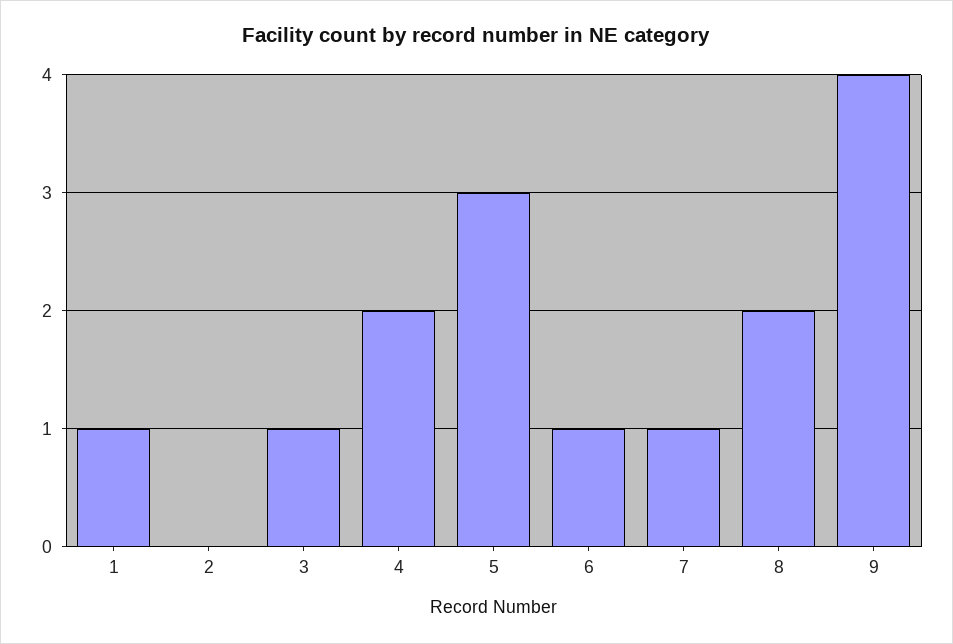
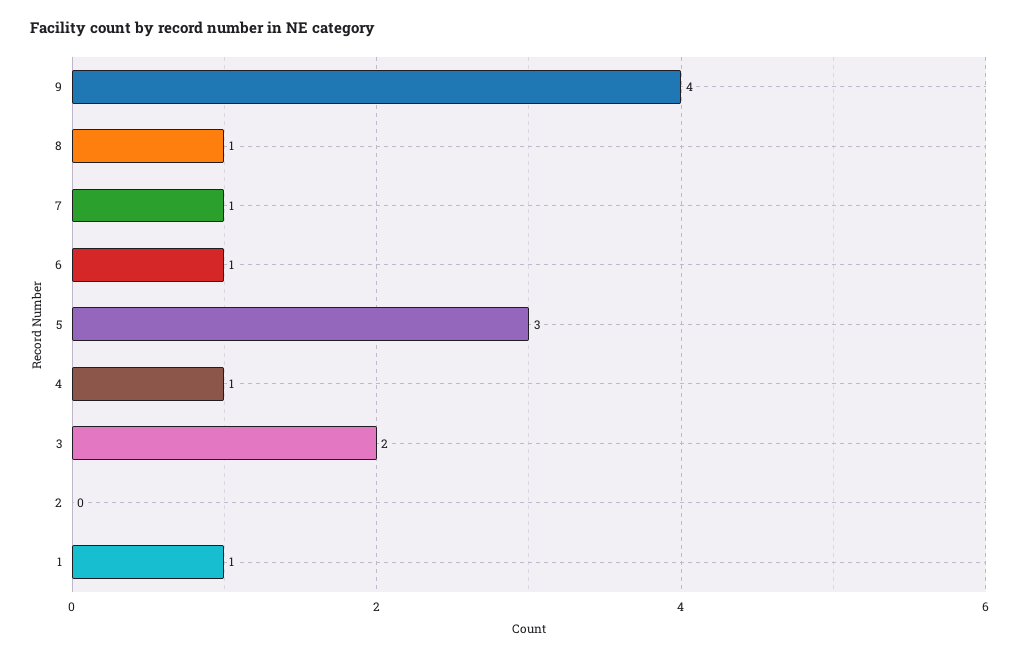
  {
    "1": 1,
    "2": 0,
-   "3": 1,
+   "3": 2,
-   "4": 2,
+   "4": 1,
    "5": 3,
    "6": 1,
    "7": 1,
-   "8": 2,
+   "8": 1,
    "9": 4
  }

